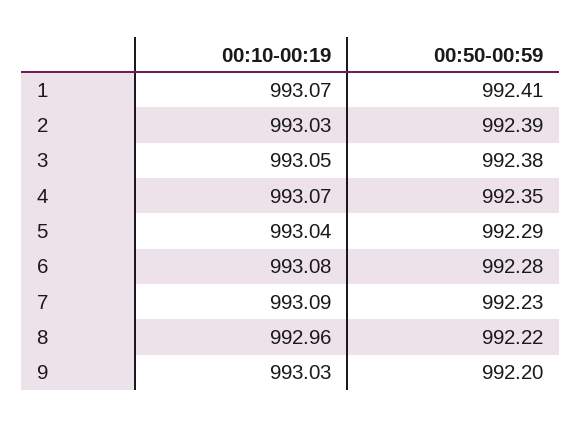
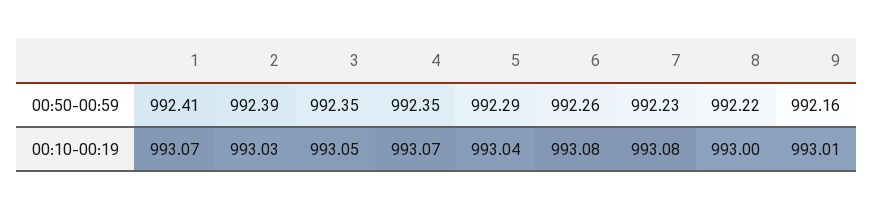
  {
    "00:10-00:19": {
      "1": 993.07,
      "2": 993.03,
      "3": 993.05,
      "4": 993.07,
      "5": 993.04,
      "6": 993.08,
-     "7": 993.09,
+     "7": 993.08,
-     "8": 992.96,
+     "8": 993,
-     "9": 993.03
+     "9": 993.01
    },
    "00:50-00:59": {
      "1": 992.41,
      "2": 992.39,
-     "3": 992.38,
+     "3": 992.35,
      "4": 992.35,
      "5": 992.29,
-     "6": 992.28,
+     "6": 992.26,
      "7": 992.23,
      "8": 992.22,
-     "9": 992.2
+     "9": 992.16
    }
  }

